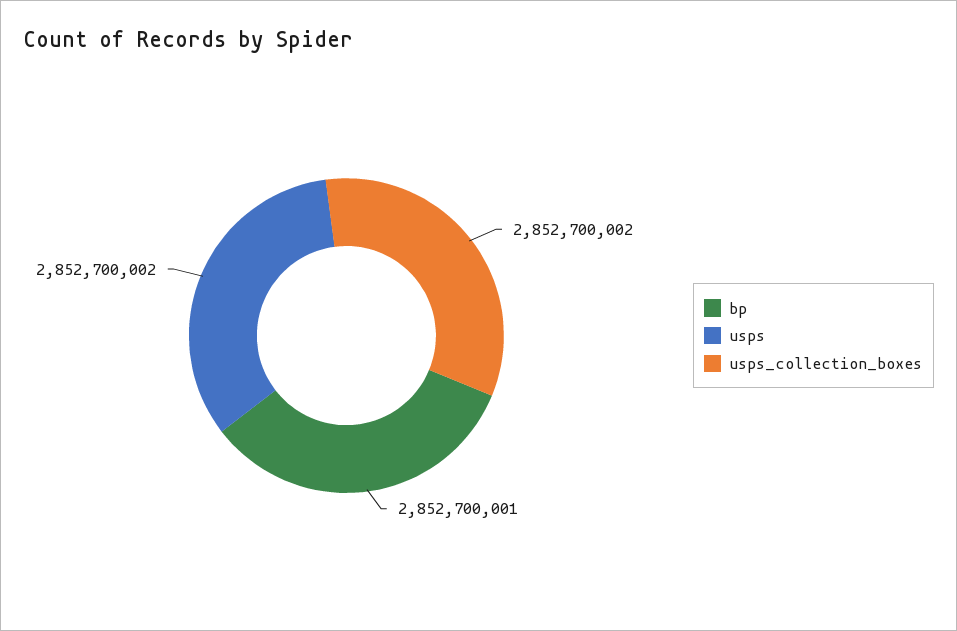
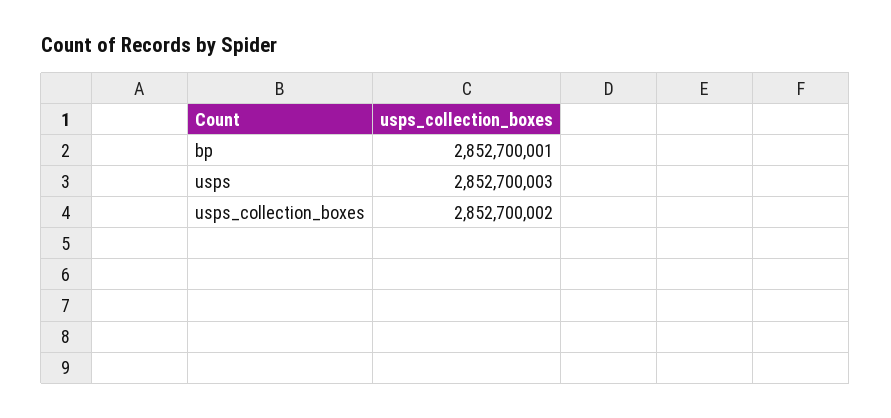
  {
    "bp": 2852700001,
-   "usps": 2852700002,
+   "usps": 2852700003,
    "usps_collection_boxes": 2852700002
  }

